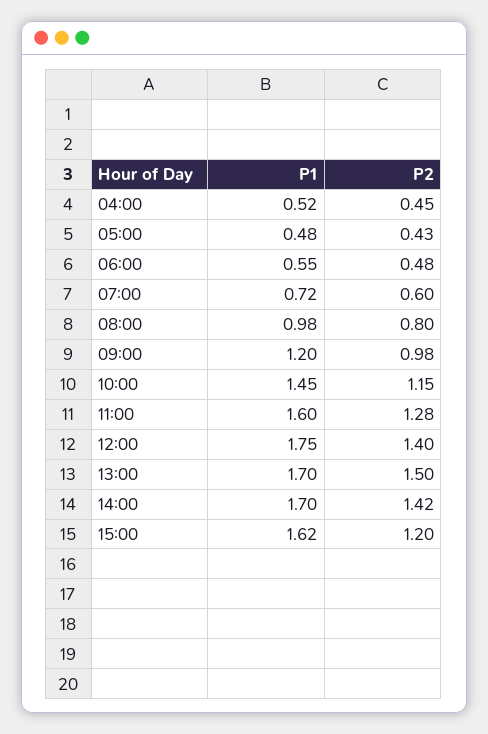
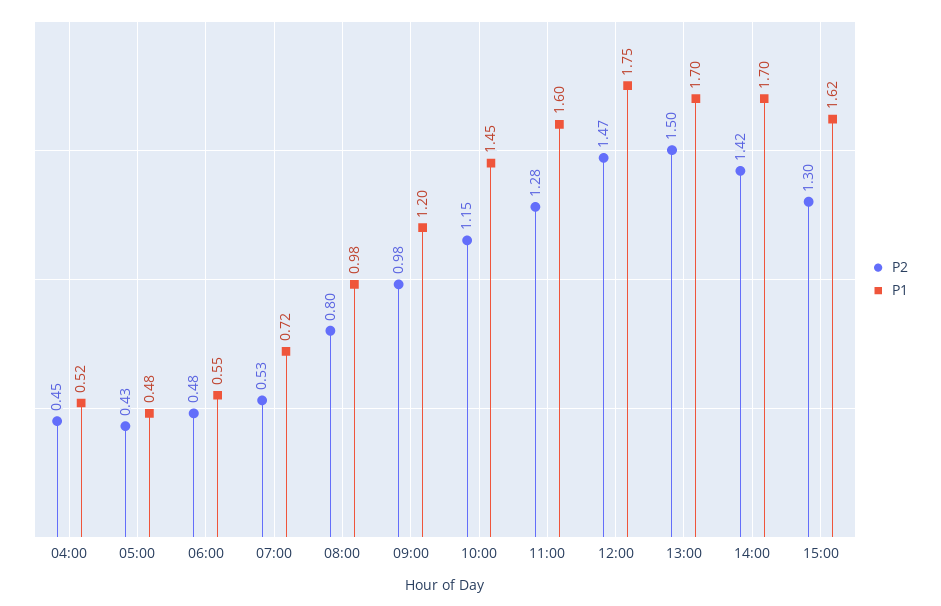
  {
    "P1": {
      "04:00": 0.52,
      "05:00": 0.48,
      "06:00": 0.55,
      "07:00": 0.72,
      "08:00": 0.98,
      "09:00": 1.2,
      "10:00": 1.45,
      "11:00": 1.6,
      "12:00": 1.75,
      "13:00": 1.7,
      "14:00": 1.7,
      "15:00": 1.62
    },
    "P2": {
      "04:00": 0.45,
      "05:00": 0.43,
      "06:00": 0.48,
-     "07:00": 0.6,
+     "07:00": 0.53,
      "08:00": 0.8,
      "09:00": 0.98,
      "10:00": 1.15,
      "11:00": 1.28,
-     "12:00": 1.4,
+     "12:00": 1.47,
      "13:00": 1.5,
      "14:00": 1.42,
-     "15:00": 1.2
+     "15:00": 1.3
    }
  }

